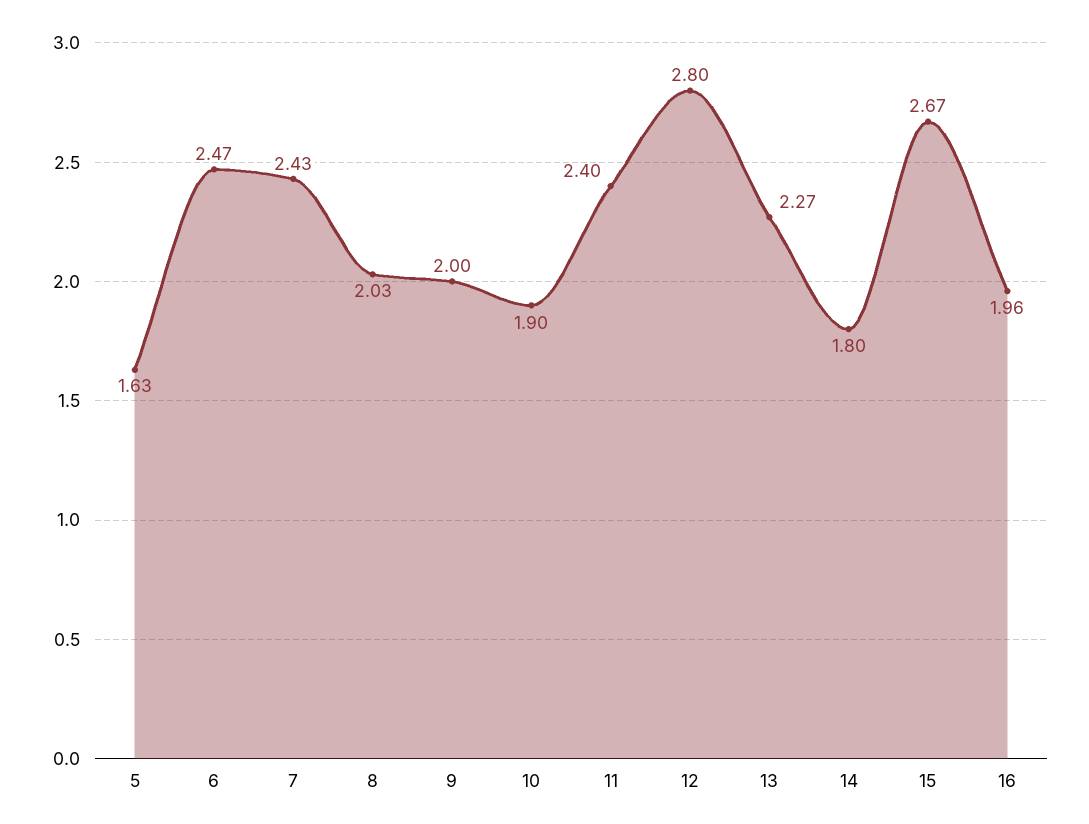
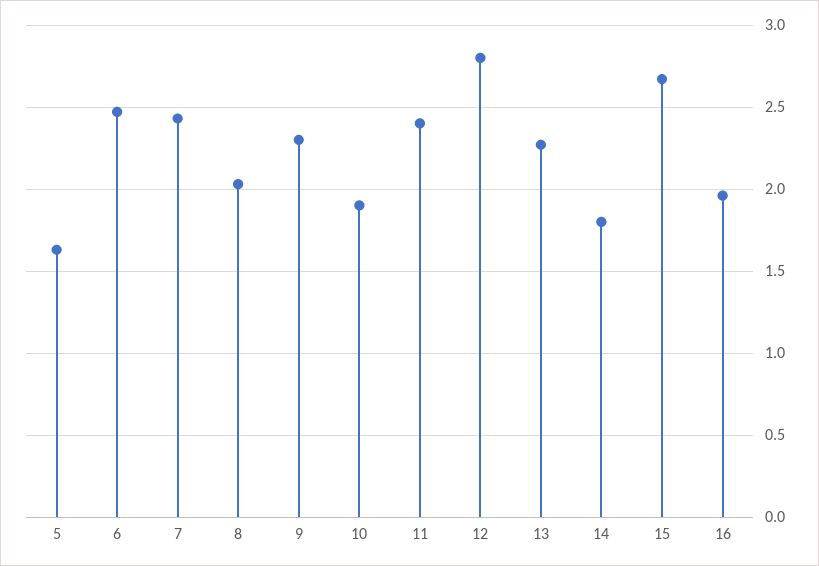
  {
    "5": 1.63,
    "6": 2.47,
    "7": 2.43,
    "8": 2.03,
-   "9": 2,
+   "9": 2.3,
    "10": 1.9,
    "11": 2.4,
    "12": 2.8,
    "13": 2.27,
    "14": 1.8,
    "15": 2.67,
    "16": 1.96
  }

